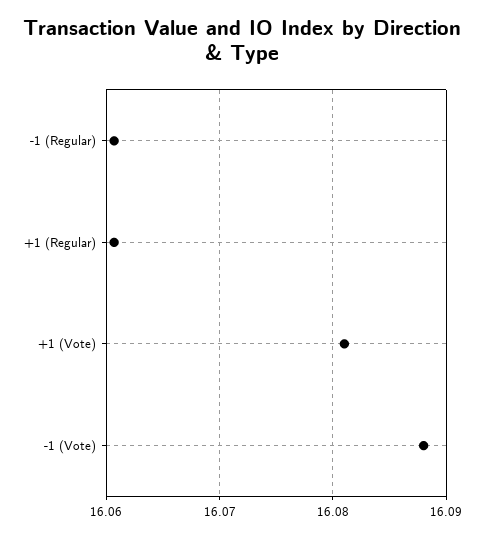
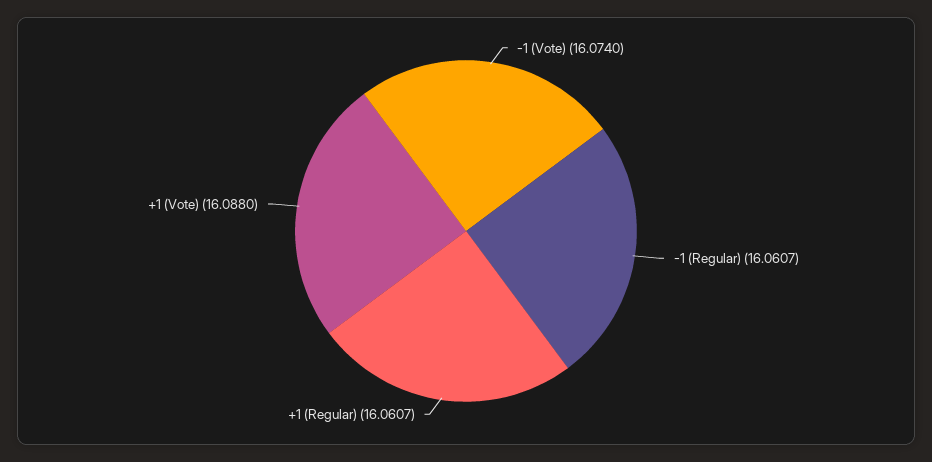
  {
    "-1 (Regular)": 16.0607,
    "+1 (Regular)": 16.0607,
-   "+1 (Vote)": 16.081,
+   "+1 (Vote)": 16.088,
-   "-1 (Vote)": 16.088
+   "-1 (Vote)": 16.074
  }

